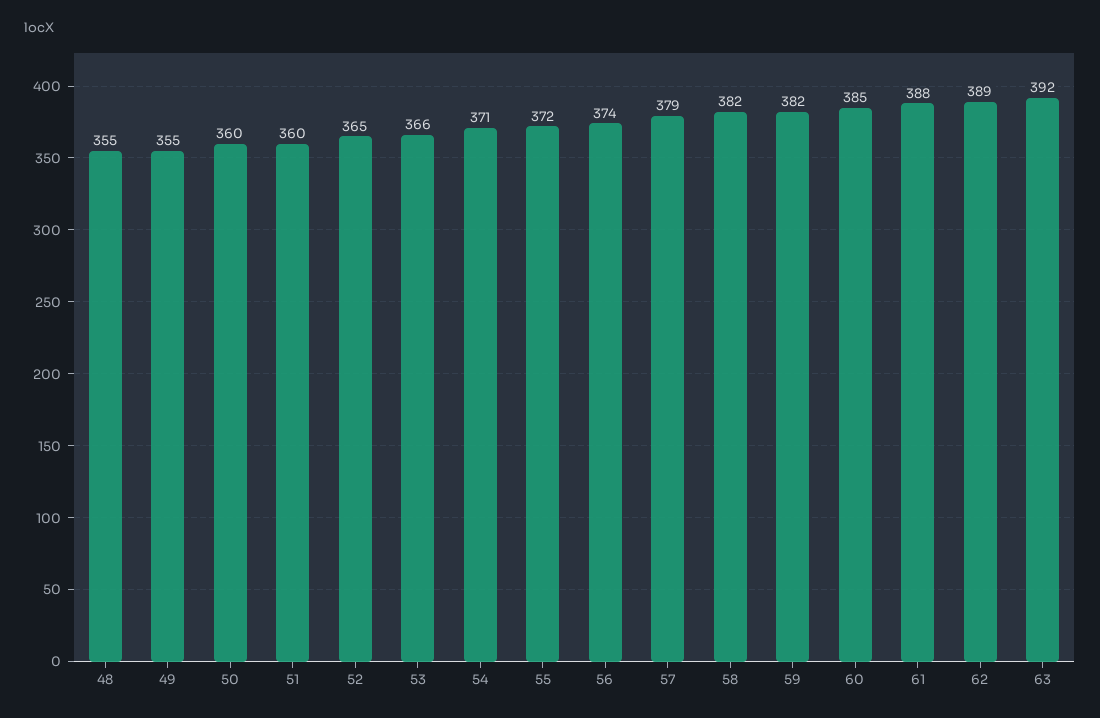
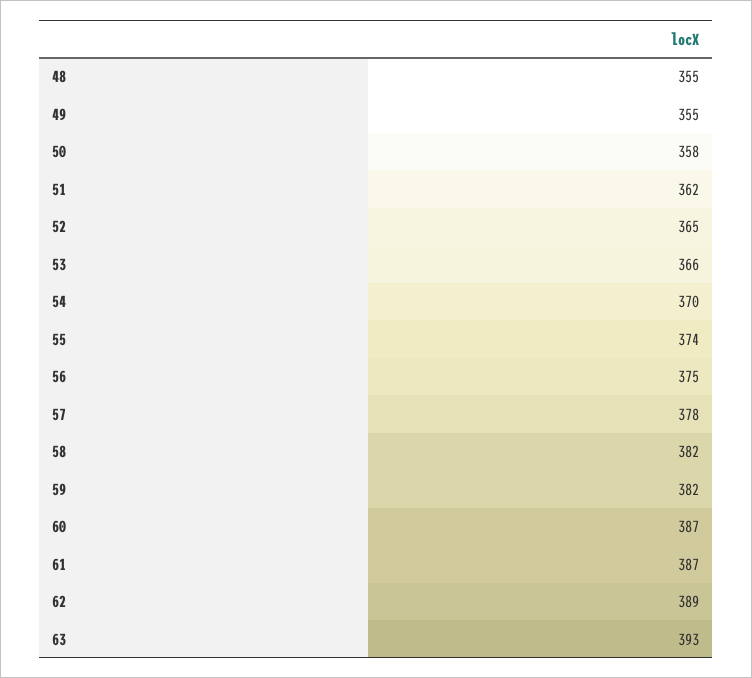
  {
    "48": 355,
    "49": 355,
-   "50": 360,
+   "50": 358,
-   "51": 360,
+   "51": 362,
    "52": 365,
    "53": 366,
-   "54": 371,
+   "54": 370,
-   "55": 372,
+   "55": 374,
-   "56": 374,
+   "56": 375,
-   "57": 379,
+   "57": 378,
    "58": 382,
    "59": 382,
-   "60": 385,
+   "60": 387,
-   "61": 388,
+   "61": 387,
    "62": 389,
-   "63": 392
+   "63": 393
  }

